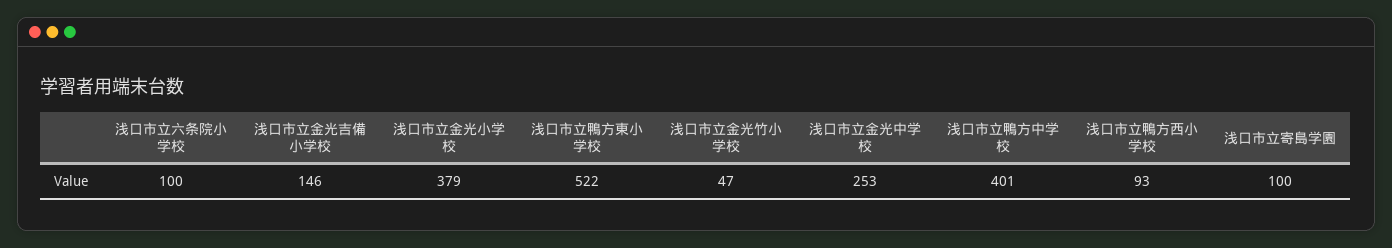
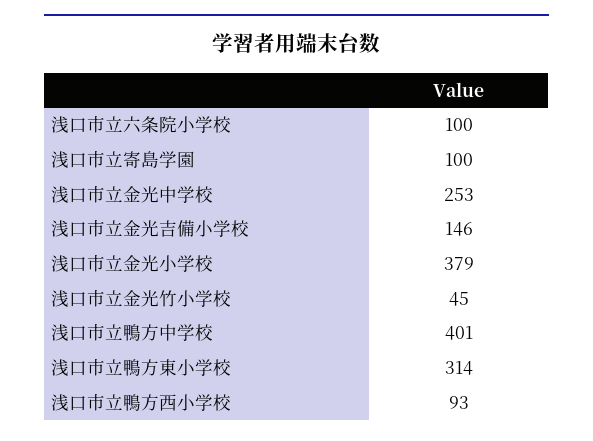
  {
    "浅口市立六条院小学校": 100,
    "浅口市立金光吉備小学校": 146,
    "浅口市立金光小学校": 379,
-   "浅口市立鴨方東小学校": 522,
+   "浅口市立鴨方東小学校": 314,
-   "浅口市立金光竹小学校": 47,
+   "浅口市立金光竹小学校": 45,
    "浅口市立金光中学校": 253,
    "浅口市立鴨方中学校": 401,
    "浅口市立鴨方西小学校": 93,
    "浅口市立寄島学園": 100
  }

